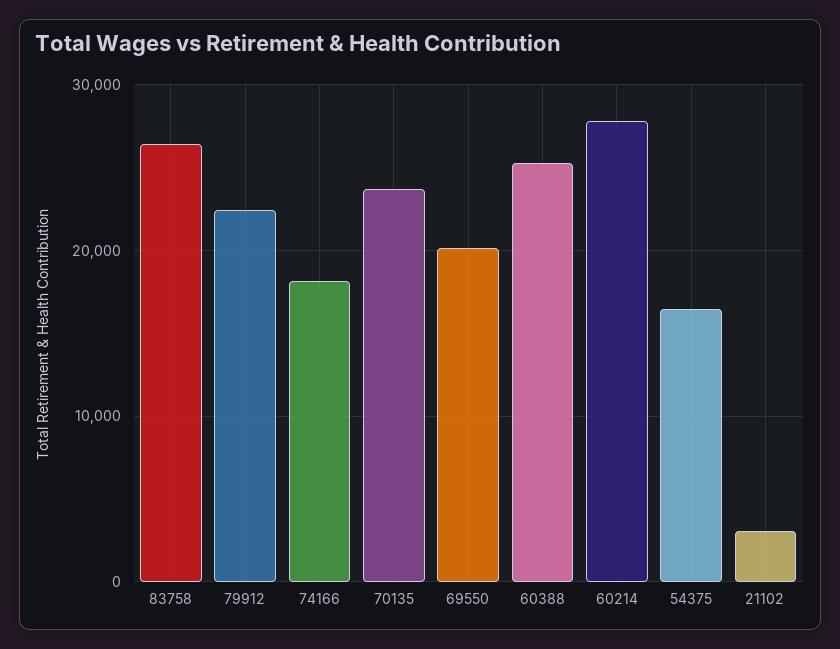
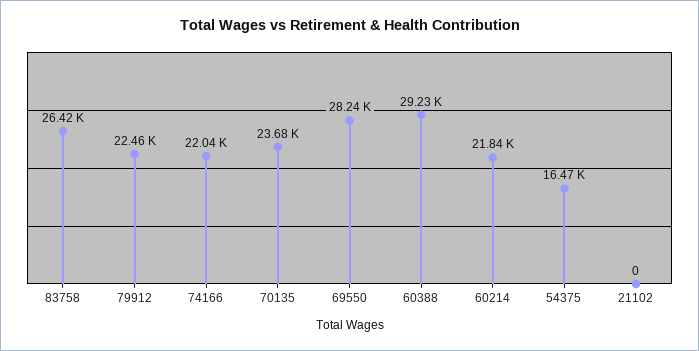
  {
    "83758": 26420,
    "79912": 22460,
-   "74166": 18000,
+   "74166": 22040,
    "70135": 23680,
-   "69550": 20000,
+   "69550": 28240,
-   "60388": 25000,
+   "60388": 29230,
-   "60214": 28000,
+   "60214": 21840,
    "54375": 16470,
-   "21102": 3000
+   "21102": 0
  }

